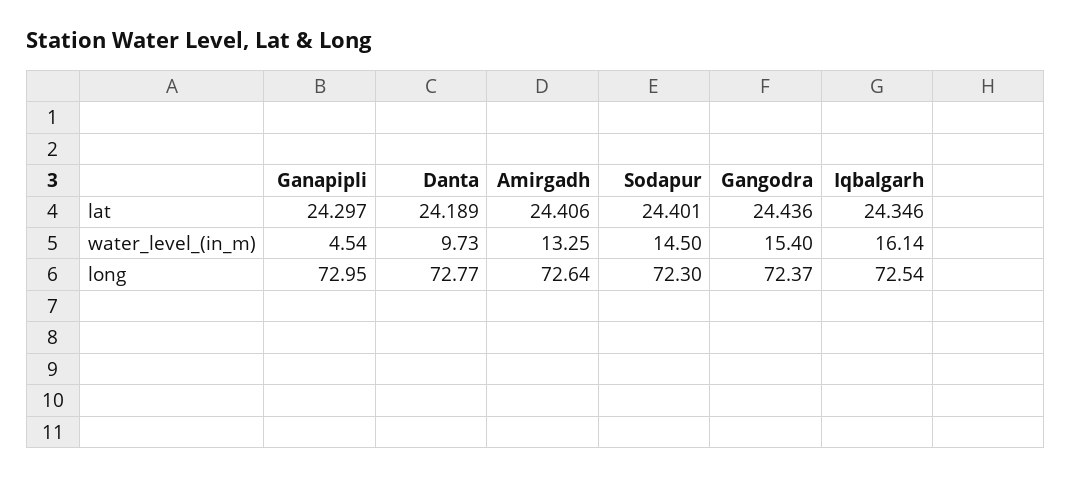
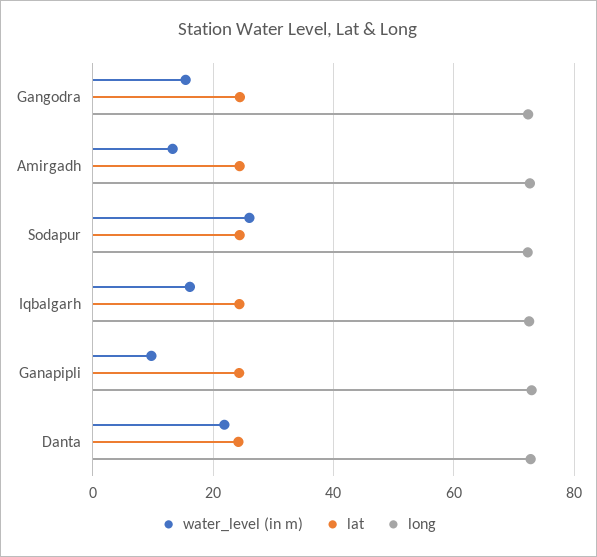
  {
    "lat": {
      "Ganapipli": 24.297,
      "Danta": 24.189,
      "Amirgadh": 24.406,
      "Sodapur": 24.401,
      "Gangodra": 24.436,
      "Iqbalgarh": 24.346
    },
    "water_level_(in_m)": {
-     "Ganapipli": 4.54,
+     "Ganapipli": 10,
-     "Danta": 9.73,
+     "Danta": 22,
      "Amirgadh": 13.25,
-     "Sodapur": 14.5,
+     "Sodapur": 26,
      "Gangodra": 15.4,
      "Iqbalgarh": 16.14
    },
    "long": {
      "Ganapipli": 72.95,
      "Danta": 72.77,
      "Amirgadh": 72.64,
      "Sodapur": 72.3,
      "Gangodra": 72.37,
      "Iqbalgarh": 72.54
    }
  }

